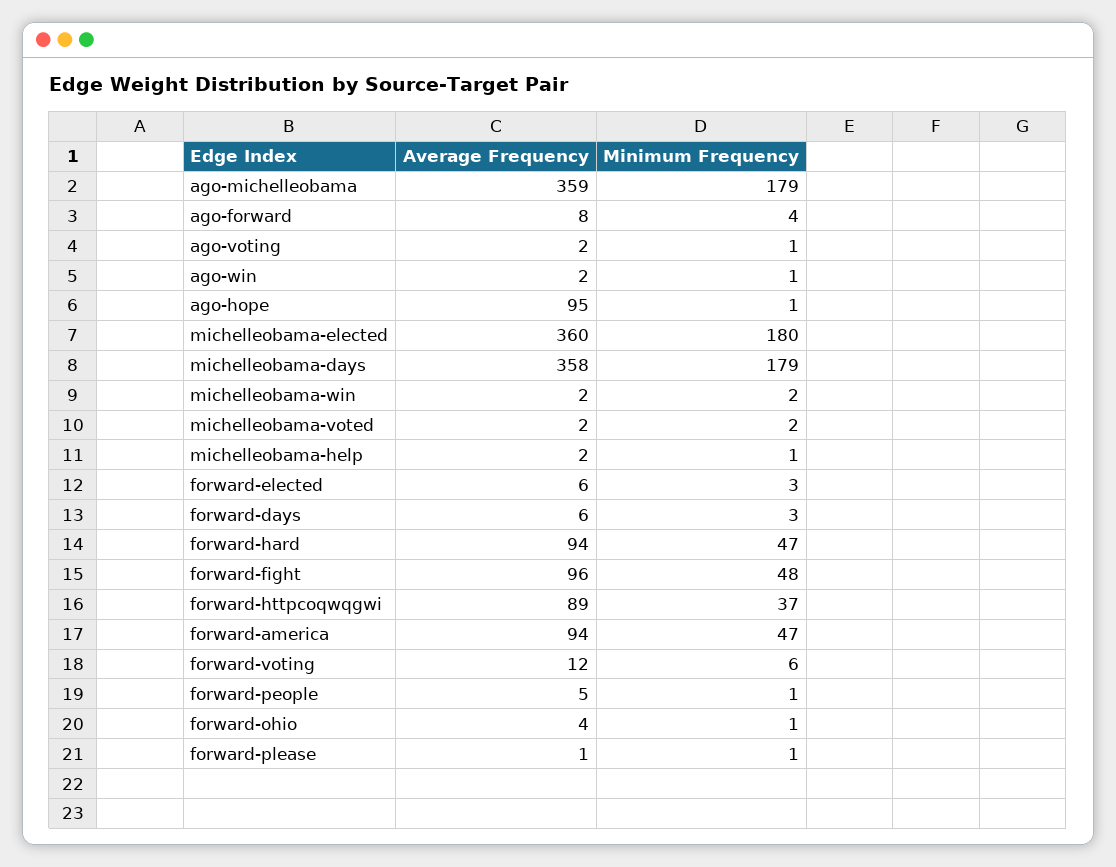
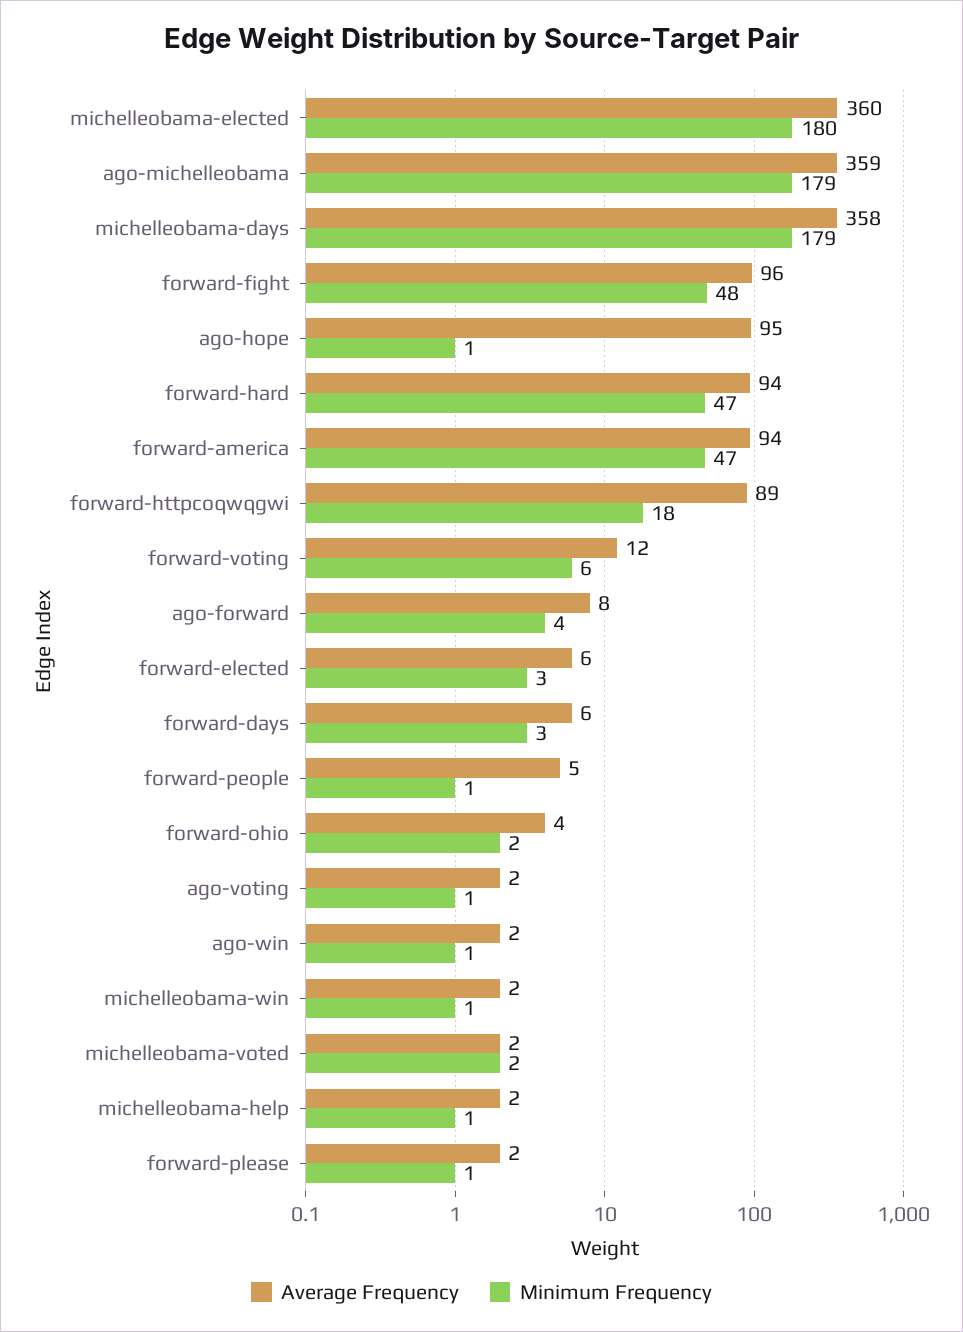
  {
    "Average Frequency": {
      "ago-michelleobama": 359,
      "ago-forward": 8,
      "ago-voting": 2,
      "ago-win": 2,
      "ago-hope": 95,
      "michelleobama-elected": 360,
      "michelleobama-days": 358,
      "michelleobama-win": 2,
      "michelleobama-voted": 2,
      "michelleobama-help": 2,
      "forward-elected": 6,
      "forward-days": 6,
      "forward-hard": 94,
      "forward-fight": 96,
      "forward-httpcoqwqgwi": 89,
      "forward-america": 94,
      "forward-voting": 12,
      "forward-people": 5,
      "forward-ohio": 4,
-     "forward-please": 1
+     "forward-please": 2
    },
    "Minimum Frequency": {
      "ago-michelleobama": 179,
      "ago-forward": 4,
      "ago-voting": 1,
      "ago-win": 1,
      "ago-hope": 1,
      "michelleobama-elected": 180,
      "michelleobama-days": 179,
-     "michelleobama-win": 2,
+     "michelleobama-win": 1,
      "michelleobama-voted": 2,
      "michelleobama-help": 1,
      "forward-elected": 3,
      "forward-days": 3,
      "forward-hard": 47,
      "forward-fight": 48,
-     "forward-httpcoqwqgwi": 37,
+     "forward-httpcoqwqgwi": 18,
      "forward-america": 47,
      "forward-voting": 6,
      "forward-people": 1,
-     "forward-ohio": 1,
+     "forward-ohio": 2,
      "forward-please": 1
    }
  }

